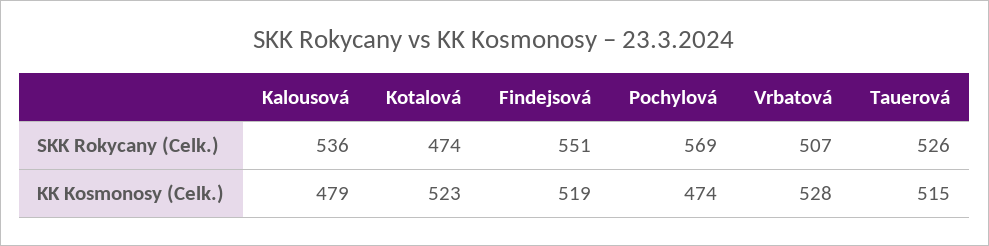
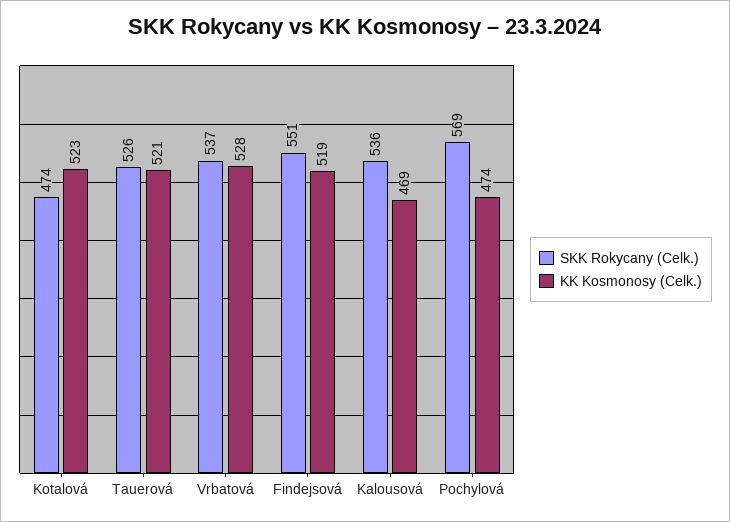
  {
    "SKK Rokycany (Celk.)": {
      "Kalousová": 536,
      "Kotalová": 474,
      "Findejsová": 551,
      "Pochylová": 569,
-     "Vrbatová": 507,
+     "Vrbatová": 537,
      "Tauerová": 526
    },
    "KK Kosmonosy (Celk.)": {
-     "Kalousová": 479,
+     "Kalousová": 469,
      "Kotalová": 523,
      "Findejsová": 519,
      "Pochylová": 474,
      "Vrbatová": 528,
-     "Tauerová": 515
+     "Tauerová": 521
    }
  }

